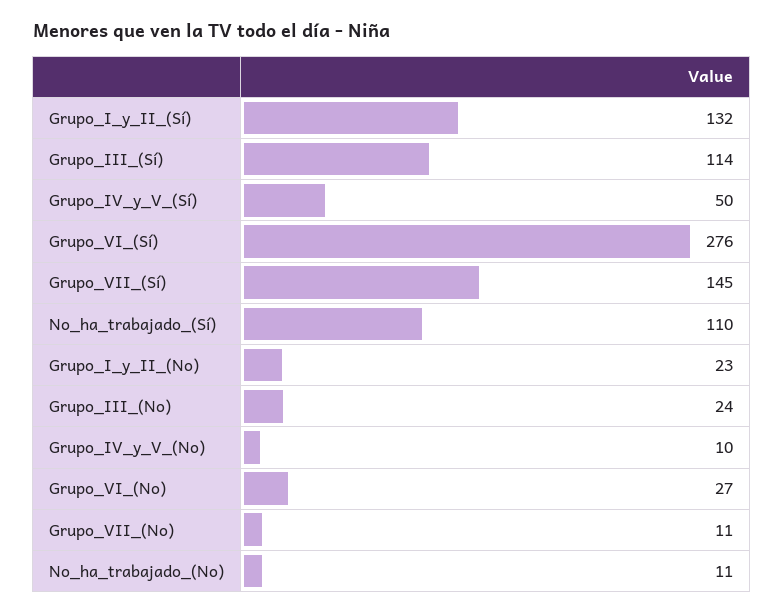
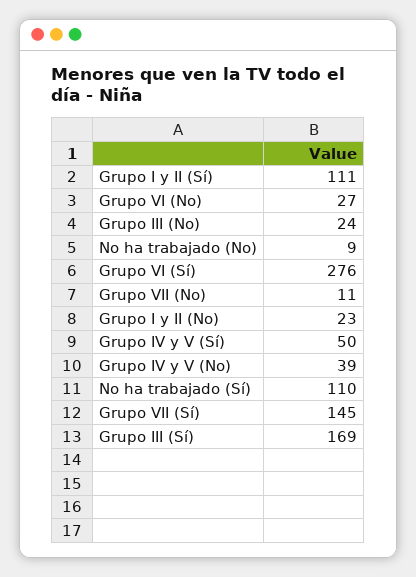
  {
-   "Grupo_I_y_II_(Sí)": 132,
+   "Grupo_I_y_II_(Sí)": 111,
-   "Grupo_III_(Sí)": 114,
+   "Grupo_III_(Sí)": 169,
    "Grupo_IV_y_V_(Sí)": 50,
    "Grupo_VI_(Sí)": 276,
    "Grupo_VII_(Sí)": 145,
    "No_ha_trabajado_(Sí)": 110,
    "Grupo_I_y_II_(No)": 23,
    "Grupo_III_(No)": 24,
-   "Grupo_IV_y_V_(No)": 10,
+   "Grupo_IV_y_V_(No)": 39,
    "Grupo_VI_(No)": 27,
    "Grupo_VII_(No)": 11,
-   "No_ha_trabajado_(No)": 11
+   "No_ha_trabajado_(No)": 9
  }

